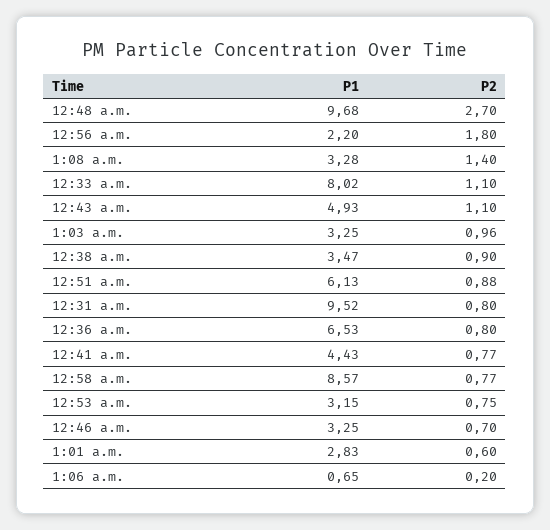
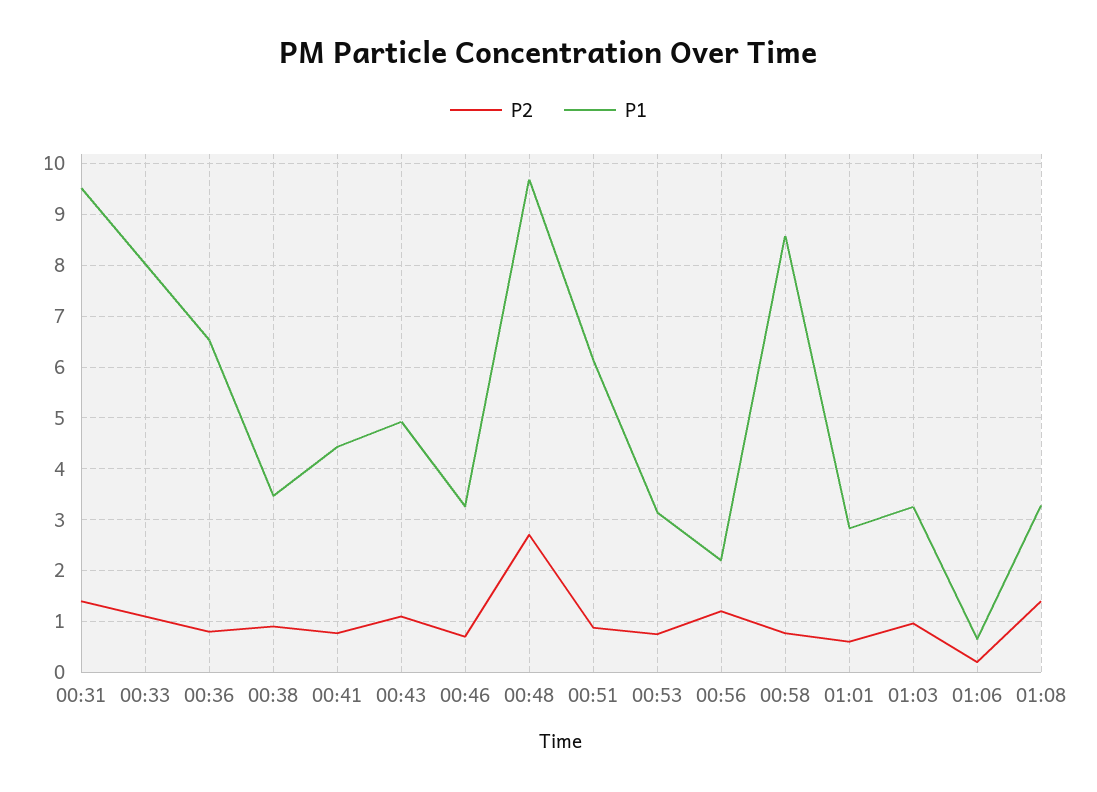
  {
    "P1": {
      "12:48 a.m.": 9.68,
      "12:56 a.m.": 2.2,
      "1:08 a.m.": 3.28,
      "12:33 a.m.": 8.02,
      "12:43 a.m.": 4.93,
      "1:03 a.m.": 3.25,
      "12:38 a.m.": 3.47,
      "12:51 a.m.": 6.13,
      "12:31 a.m.": 9.52,
      "12:36 a.m.": 6.53,
      "12:41 a.m.": 4.43,
      "12:58 a.m.": 8.57,
      "12:53 a.m.": 3.15,
      "12:46 a.m.": 3.25,
      "1:01 a.m.": 2.83,
      "1:06 a.m.": 0.65
    },
    "P2": {
      "12:48 a.m.": 2.7,
-     "12:56 a.m.": 1.8,
+     "12:56 a.m.": 1.2,
      "1:08 a.m.": 1.4,
      "12:33 a.m.": 1.1,
      "12:43 a.m.": 1.1,
      "1:03 a.m.": 0.96,
      "12:38 a.m.": 0.9,
      "12:51 a.m.": 0.88,
-     "12:31 a.m.": 0.8,
+     "12:31 a.m.": 1.4,
      "12:36 a.m.": 0.8,
      "12:41 a.m.": 0.77,
      "12:58 a.m.": 0.77,
      "12:53 a.m.": 0.75,
      "12:46 a.m.": 0.7,
      "1:01 a.m.": 0.6,
      "1:06 a.m.": 0.2
    }
  }

